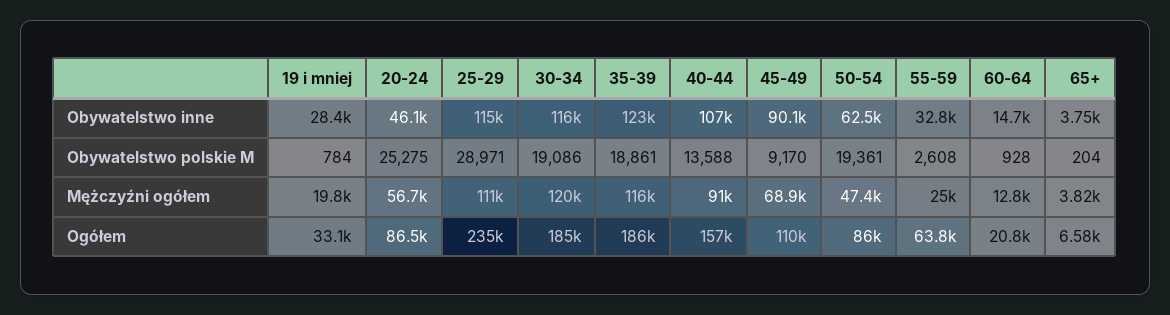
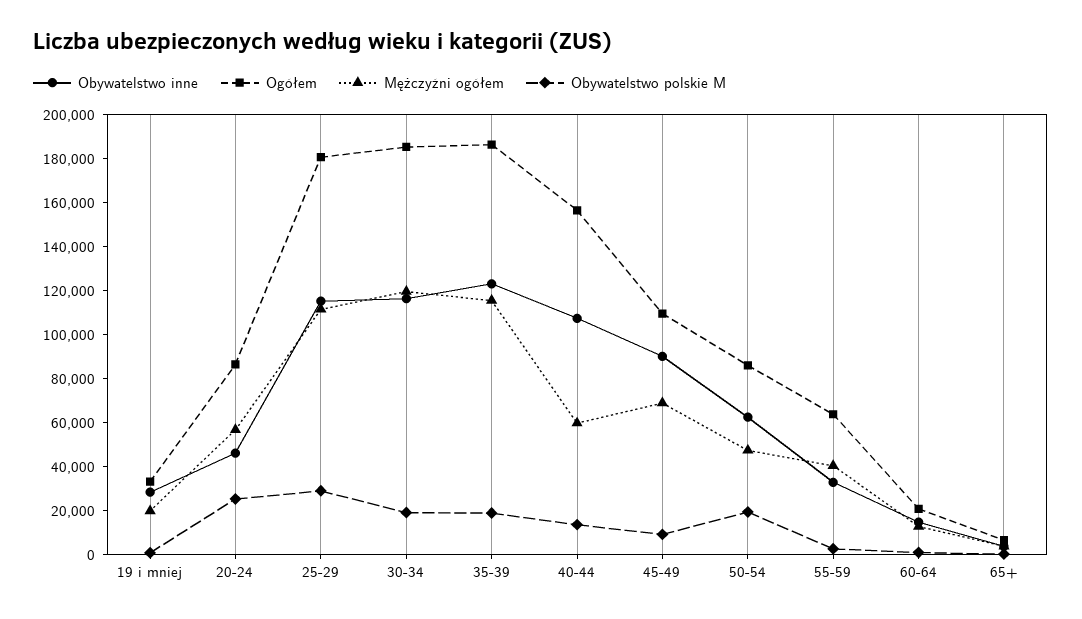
  {
    "Obywatelstwo inne": {
      "19 i mniej": 28400,
      "20-24": 46100,
      "25-29": 115000,
      "30-34": 116000,
      "35-39": 123000,
      "40-44": 107000,
      "45-49": 90100,
      "50-54": 62500,
      "55-59": 32800,
      "60-64": 14700,
      "65+": 3750
    },
    "Obywatelstwo polskie M": {
      "19 i mniej": 784,
      "20-24": 25275,
      "25-29": 28971,
      "30-34": 19086,
      "35-39": 18861,
      "40-44": 13588,
      "45-49": 9170,
      "50-54": 19361,
      "55-59": 2608,
      "60-64": 928,
      "65+": 204
    },
    "Mężczyźni ogółem": {
      "19 i mniej": 19800,
      "20-24": 56700,
      "25-29": 111000,
      "30-34": 120000,
      "35-39": 116000,
-     "40-44": 91000,
+     "40-44": 60000,
      "45-49": 68900,
      "50-54": 47400,
-     "55-59": 25000,
+     "55-59": 40000,
      "60-64": 12800,
      "65+": 3820
    },
    "Ogółem": {
      "19 i mniej": 33100,
      "20-24": 86500,
-     "25-29": 235000,
+     "25-29": 180000,
      "30-34": 185000,
      "35-39": 186000,
      "40-44": 157000,
      "45-49": 110000,
      "50-54": 86000,
      "55-59": 63800,
      "60-64": 20800,
      "65+": 6580
    }
  }

